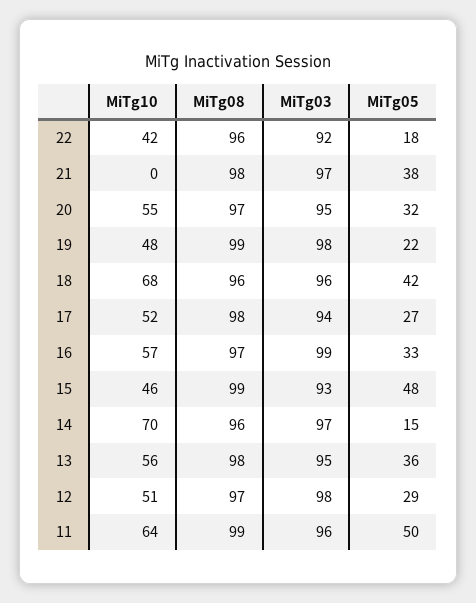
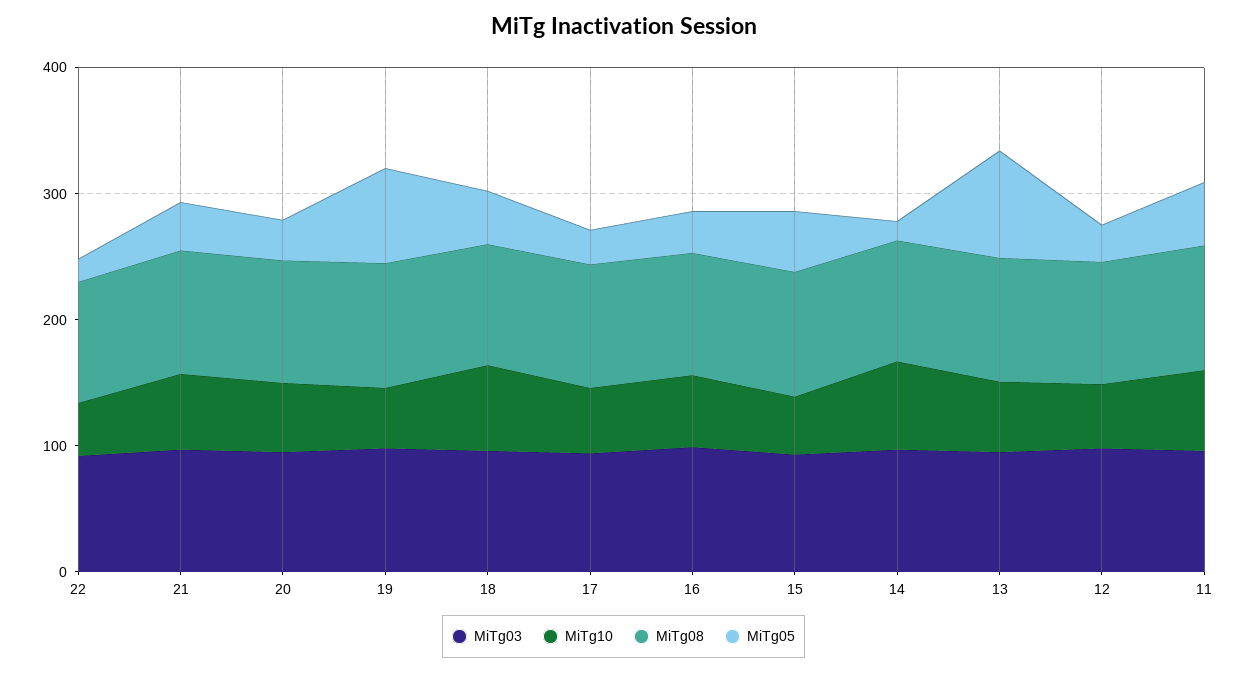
  {
    "MiTg10": {
      "22": 42,
-     "21": 0,
+     "21": 60,
      "20": 55,
      "19": 48,
      "18": 68,
      "17": 52,
      "16": 57,
      "15": 46,
      "14": 70,
      "13": 56,
      "12": 51,
      "11": 64
    },
    "MiTg08": {
      "22": 96,
      "21": 98,
      "20": 97,
      "19": 99,
      "18": 96,
      "17": 98,
      "16": 97,
      "15": 99,
      "14": 96,
      "13": 98,
      "12": 97,
      "11": 99
    },
    "MiTg03": {
      "22": 92,
      "21": 97,
      "20": 95,
      "19": 98,
      "18": 96,
      "17": 94,
      "16": 99,
      "15": 93,
      "14": 97,
      "13": 95,
      "12": 98,
      "11": 96
    },
    "MiTg05": {
      "22": 18,
      "21": 38,
      "20": 32,
-     "19": 22,
+     "19": 80,
      "18": 42,
      "17": 27,
      "16": 33,
      "15": 48,
      "14": 15,
-     "13": 36,
+     "13": 80,
      "12": 29,
      "11": 50
    }
  }

